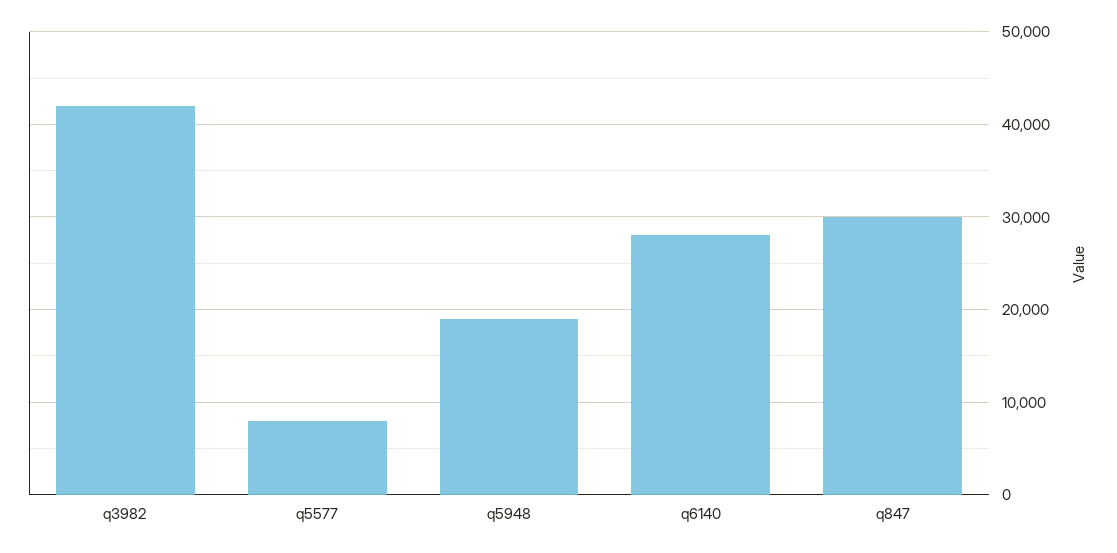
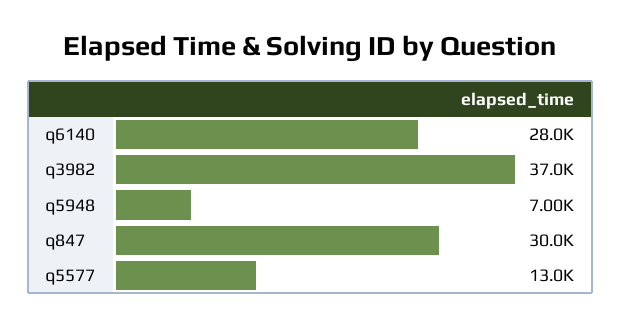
  {
-   "q3982": 42000,
+   "q3982": 37000,
-   "q5577": 8000,
+   "q5577": 13000,
-   "q5948": 19000,
+   "q5948": 7000,
    "q6140": 28000,
    "q847": 30000
  }

